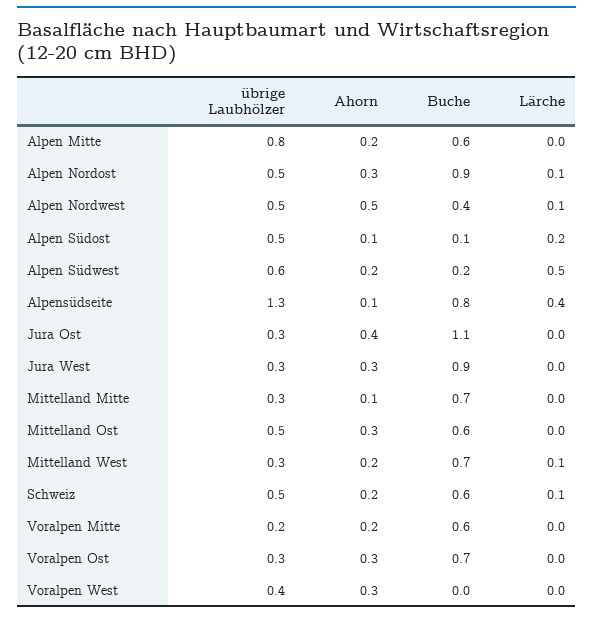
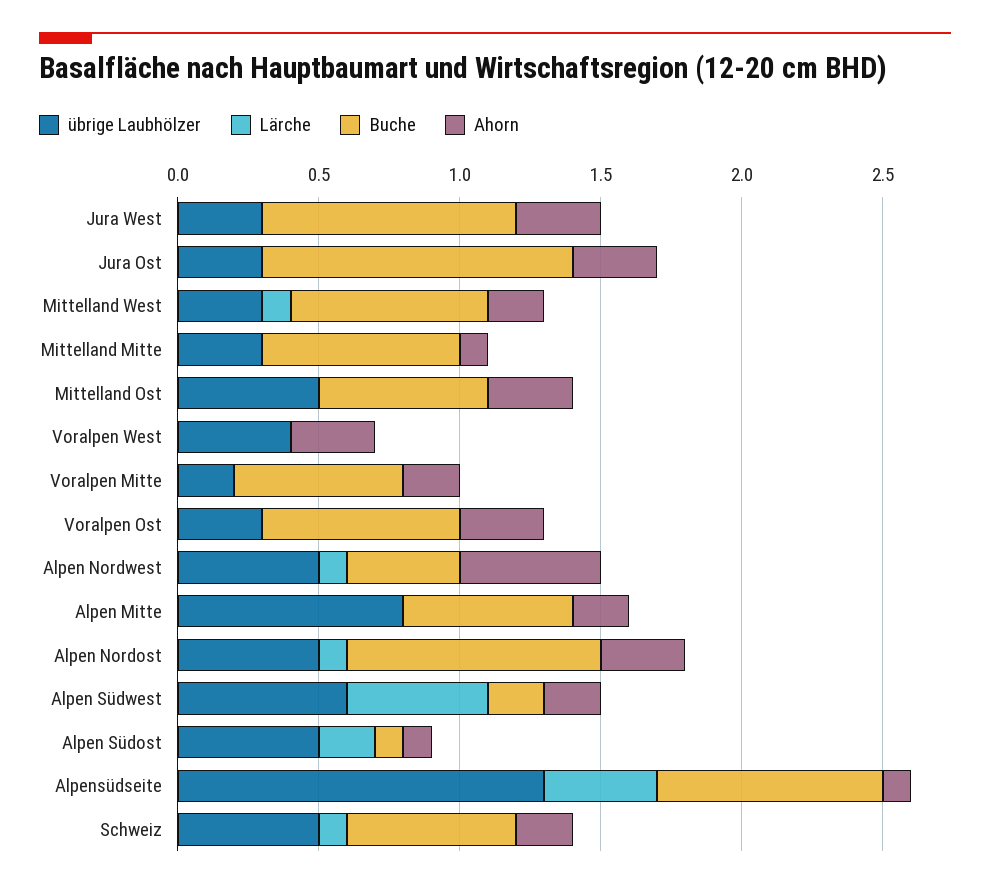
  {
    "übrige Laubhölzer": {
      "Alpen Mitte": 0.8,
      "Alpen Nordost": 0.5,
      "Alpen Nordwest": 0.5,
      "Alpen Südost": 0.5,
      "Alpen Südwest": 0.6,
      "Alpensüdseite": 1.3,
      "Jura Ost": 0.3,
      "Jura West": 0.3,
      "Mittelland Mitte": 0.3,
      "Mittelland Ost": 0.5,
      "Mittelland West": 0.3,
      "Schweiz": 0.5,
      "Voralpen Mitte": 0.2,
      "Voralpen Ost": 0.3,
      "Voralpen West": 0.4
    },
    "Ahorn": {
      "Alpen Mitte": 0.2,
      "Alpen Nordost": 0.3,
      "Alpen Nordwest": 0.5,
      "Alpen Südost": 0.1,
      "Alpen Südwest": 0.2,
      "Alpensüdseite": 0.1,
-     "Jura Ost": 0.4,
+     "Jura Ost": 0.3,
      "Jura West": 0.3,
      "Mittelland Mitte": 0.1,
      "Mittelland Ost": 0.3,
      "Mittelland West": 0.2,
      "Schweiz": 0.2,
      "Voralpen Mitte": 0.2,
      "Voralpen Ost": 0.3,
      "Voralpen West": 0.3
    },
    "Buche": {
      "Alpen Mitte": 0.6,
      "Alpen Nordost": 0.9,
      "Alpen Nordwest": 0.4,
      "Alpen Südost": 0.1,
      "Alpen Südwest": 0.2,
      "Alpensüdseite": 0.8,
      "Jura Ost": 1.1,
      "Jura West": 0.9,
      "Mittelland Mitte": 0.7,
      "Mittelland Ost": 0.6,
      "Mittelland West": 0.7,
      "Schweiz": 0.6,
      "Voralpen Mitte": 0.6,
      "Voralpen Ost": 0.7,
      "Voralpen West": 0
    },
    "Lärche": {
      "Alpen Mitte": 0,
      "Alpen Nordost": 0.1,
      "Alpen Nordwest": 0.1,
      "Alpen Südost": 0.2,
      "Alpen Südwest": 0.5,
      "Alpensüdseite": 0.4,
      "Jura Ost": 0,
      "Jura West": 0,
      "Mittelland Mitte": 0,
      "Mittelland Ost": 0,
      "Mittelland West": 0.1,
      "Schweiz": 0.1,
      "Voralpen Mitte": 0,
      "Voralpen Ost": 0,
      "Voralpen West": 0
    }
  }

